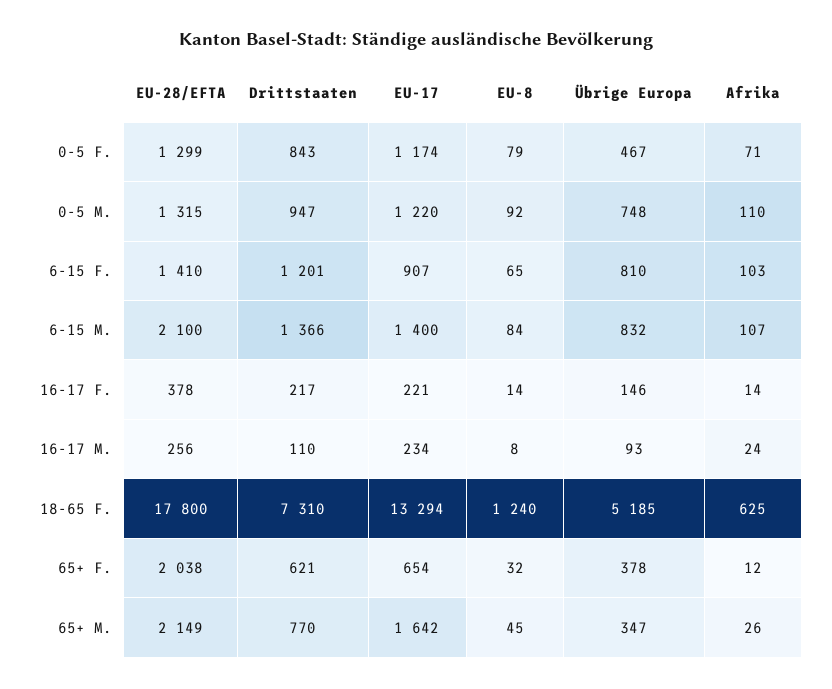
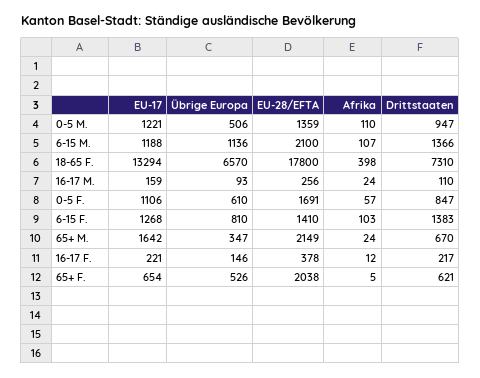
  {
    "EU-28/EFTA": {
-     "0-5 F.": 1299,
+     "0-5 F.": 1691,
-     "0-5 M.": 1315,
+     "0-5 M.": 1359,
      "6-15 F.": 1410,
      "6-15 M.": 2100,
      "16-17 F.": 378,
      "16-17 M.": 256,
      "18-65 F.": 17800,
      "65+ F.": 2038,
      "65+ M.": 2149
    },
    "Drittstaaten": {
-     "0-5 F.": 843,
+     "0-5 F.": 847,
      "0-5 M.": 947,
-     "6-15 F.": 1201,
+     "6-15 F.": 1383,
      "6-15 M.": 1366,
      "16-17 F.": 217,
      "16-17 M.": 110,
      "18-65 F.": 7310,
      "65+ F.": 621,
-     "65+ M.": 770
+     "65+ M.": 670
    },
    "EU-17": {
-     "0-5 F.": 1174,
+     "0-5 F.": 1106,
-     "0-5 M.": 1220,
+     "0-5 M.": 1221,
-     "6-15 F.": 907,
+     "6-15 F.": 1268,
-     "6-15 M.": 1400,
+     "6-15 M.": 1188,
      "16-17 F.": 221,
-     "16-17 M.": 234,
+     "16-17 M.": 159,
      "18-65 F.": 13294,
      "65+ F.": 654,
      "65+ M.": 1642
    },
-   "EU-8": {
-     "0-5 F.": 79,
-     "0-5 M.": 92,
-     "6-15 F.": 65,
-     "6-15 M.": 84,
-     "16-17 F.": 14,
-     "16-17 M.": 8,
-     "18-65 F.": 1240,
-     "65+ F.": 32,
-     "65+ M.": 45
-   },
    "Übrige Europa": {
-     "0-5 F.": 467,
+     "0-5 F.": 610,
-     "0-5 M.": 748,
+     "0-5 M.": 506,
      "6-15 F.": 810,
-     "6-15 M.": 832,
+     "6-15 M.": 1136,
      "16-17 F.": 146,
      "16-17 M.": 93,
-     "18-65 F.": 5185,
+     "18-65 F.": 6570,
-     "65+ F.": 378,
+     "65+ F.": 526,
      "65+ M.": 347
    },
    "Afrika": {
-     "0-5 F.": 71,
+     "0-5 F.": 57,
      "0-5 M.": 110,
      "6-15 F.": 103,
      "6-15 M.": 107,
-     "16-17 F.": 14,
+     "16-17 F.": 12,
      "16-17 M.": 24,
-     "18-65 F.": 625,
+     "18-65 F.": 398,
-     "65+ F.": 12,
+     "65+ F.": 5,
-     "65+ M.": 26
+     "65+ M.": 24
    }
  }

